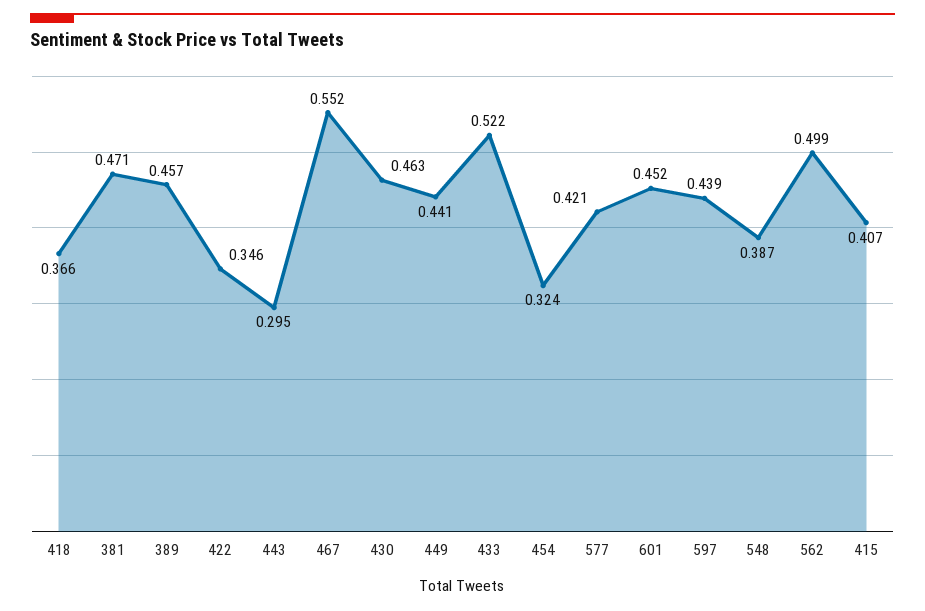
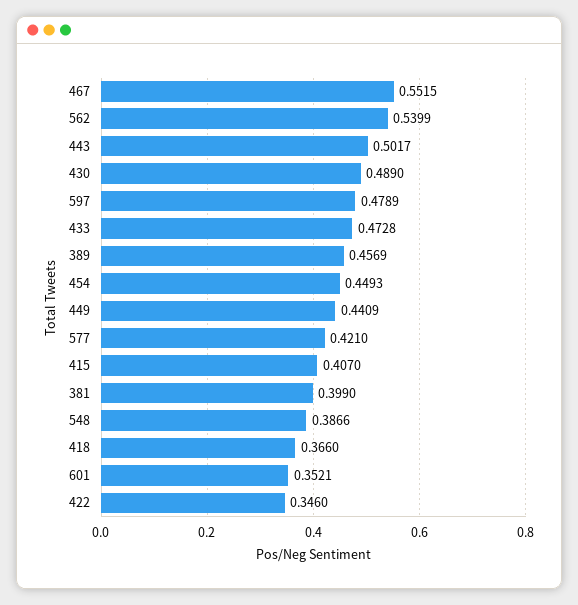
  {
    "418": 0.366,
-   "381": 0.471,
+   "381": 0.399,
    "389": 0.4569,
    "422": 0.346,
-   "443": 0.295,
+   "443": 0.5017,
    "467": 0.5515,
-   "430": 0.463,
+   "430": 0.489,
    "449": 0.4409,
-   "433": 0.522,
+   "433": 0.4728,
-   "454": 0.324,
+   "454": 0.4493,
    "577": 0.421,
-   "601": 0.452,
+   "601": 0.3521,
-   "597": 0.439,
+   "597": 0.4789,
    "548": 0.3866,
-   "562": 0.499,
+   "562": 0.5399,
    "415": 0.407
  }

